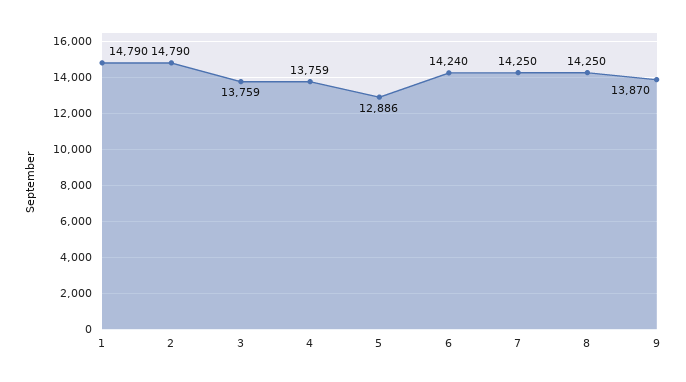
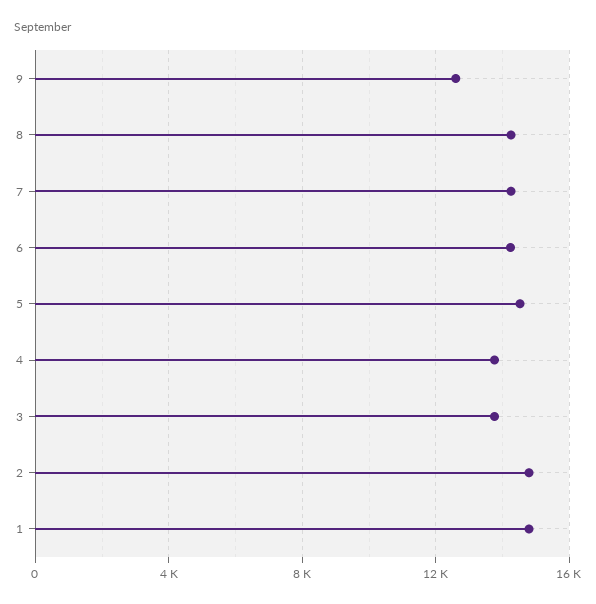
  {
    "1": 14790,
    "2": 14790,
    "3": 13759,
    "4": 13759,
-   "5": 12886,
+   "5": 14500,
    "6": 14240,
    "7": 14250,
    "8": 14250,
-   "9": 13870
+   "9": 12500
  }

